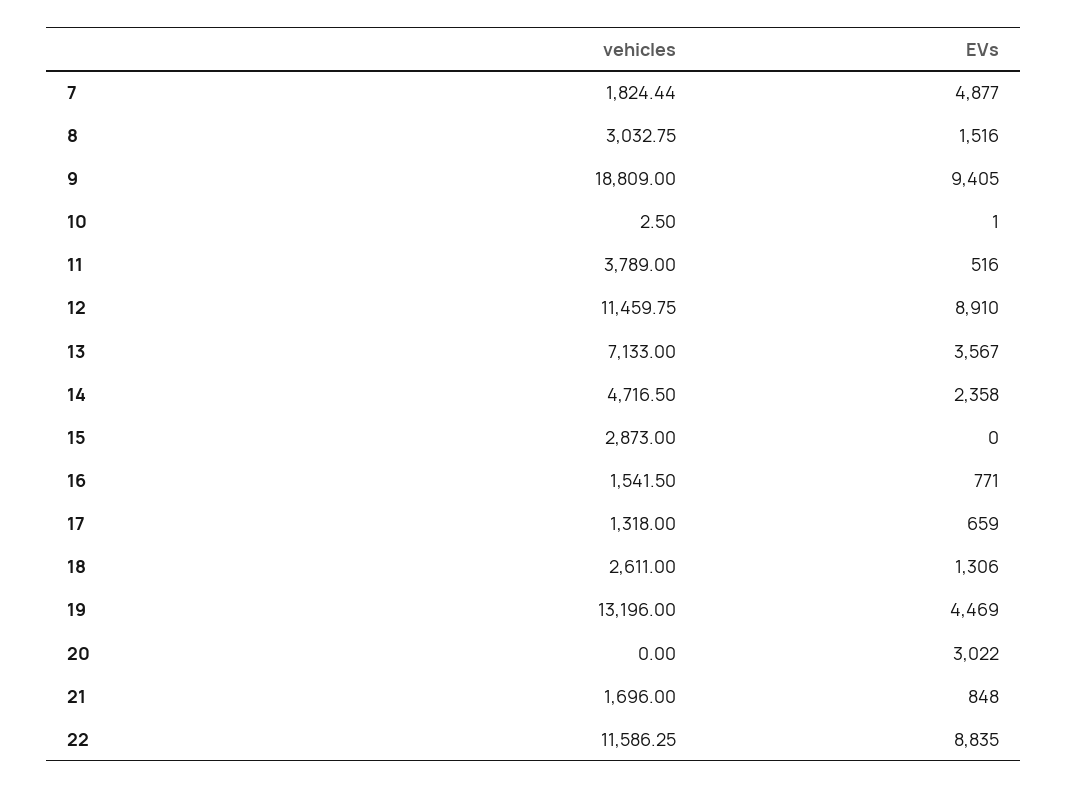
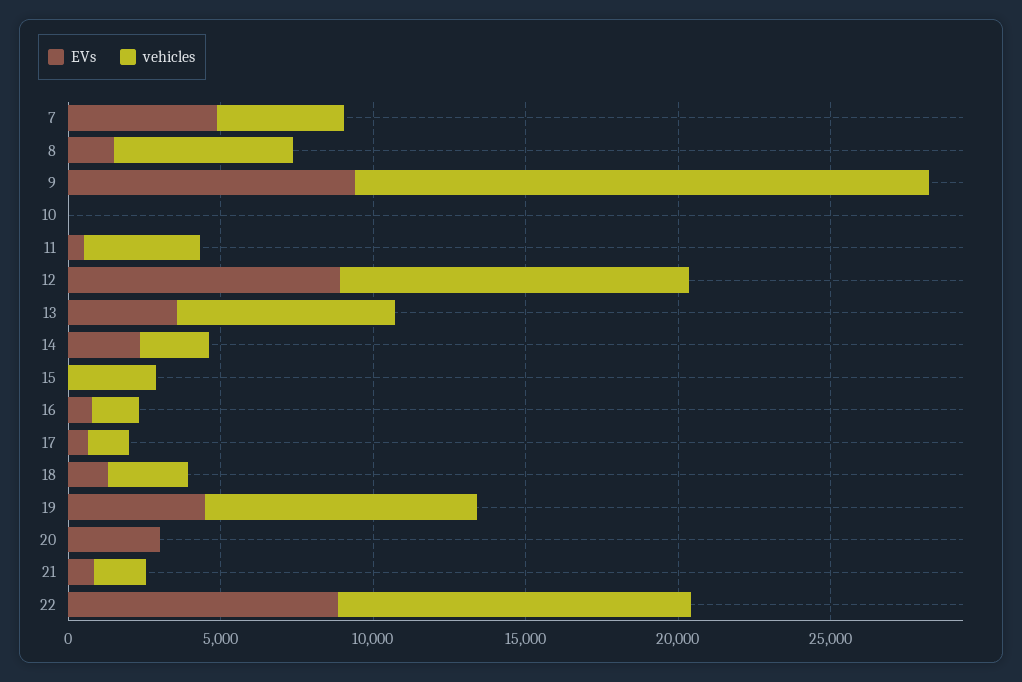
  {
    "vehicles": {
-     "7": 1824.44,
+     "7": 4000,
-     "8": 3032.75,
+     "8": 6000,
      "9": 18809,
      "10": 2.5,
      "11": 3789,
      "12": 11459.75,
      "13": 7133,
-     "14": 4716.5,
+     "14": 2000,
      "15": 2873,
      "16": 1541.5,
      "17": 1318,
      "18": 2611,
-     "19": 13196,
+     "19": 9000,
      "20": 0,
      "21": 1696,
      "22": 11586.25
    },
    "EVs": {
      "7": 4877,
      "8": 1516,
      "9": 9405,
      "10": 1,
      "11": 516,
      "12": 8910,
      "13": 3567,
      "14": 2358,
      "15": 0,
      "16": 771,
      "17": 659,
      "18": 1306,
      "19": 4469,
      "20": 3022,
      "21": 848,
      "22": 8835
    }
  }

